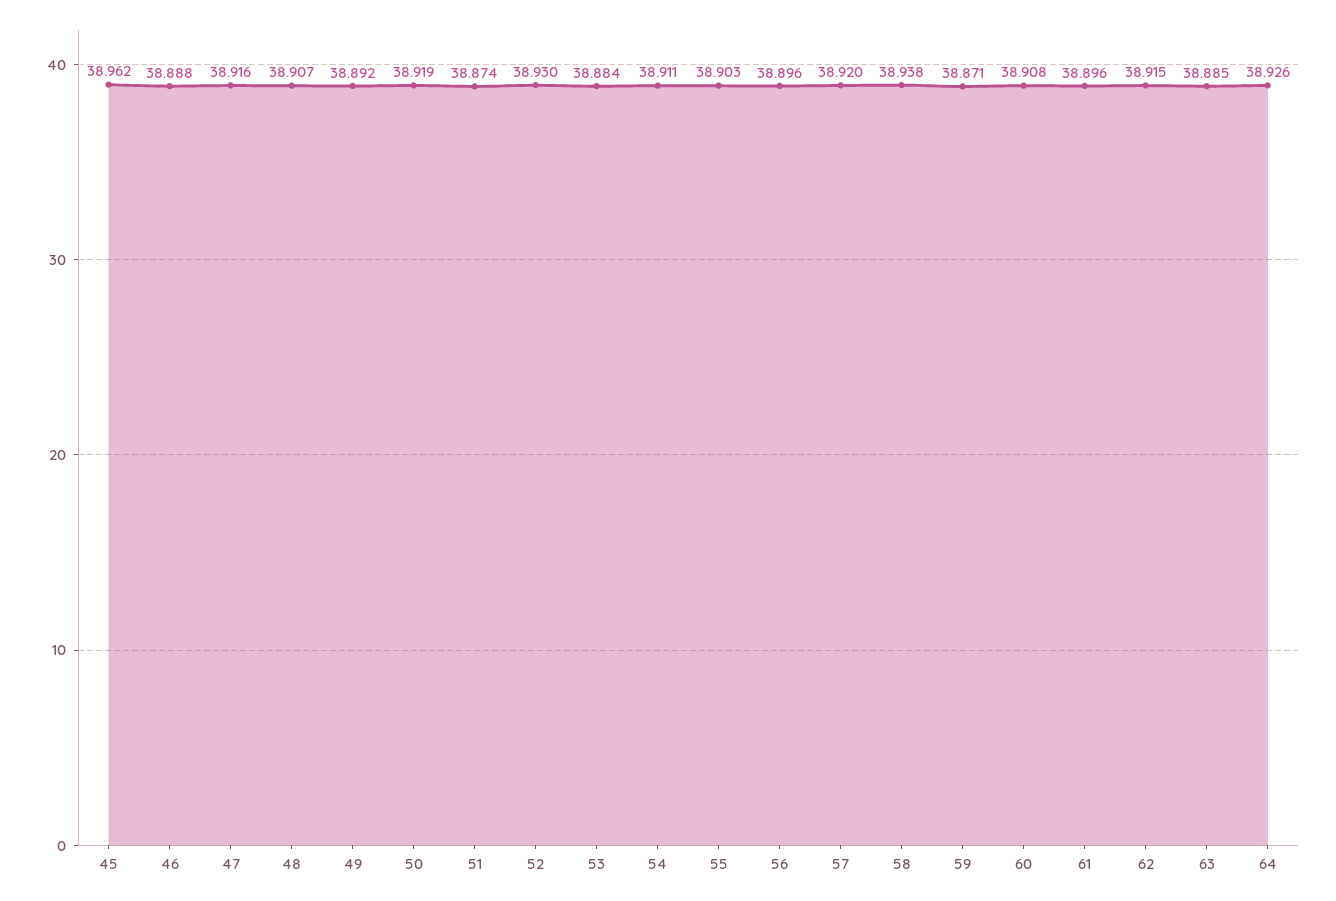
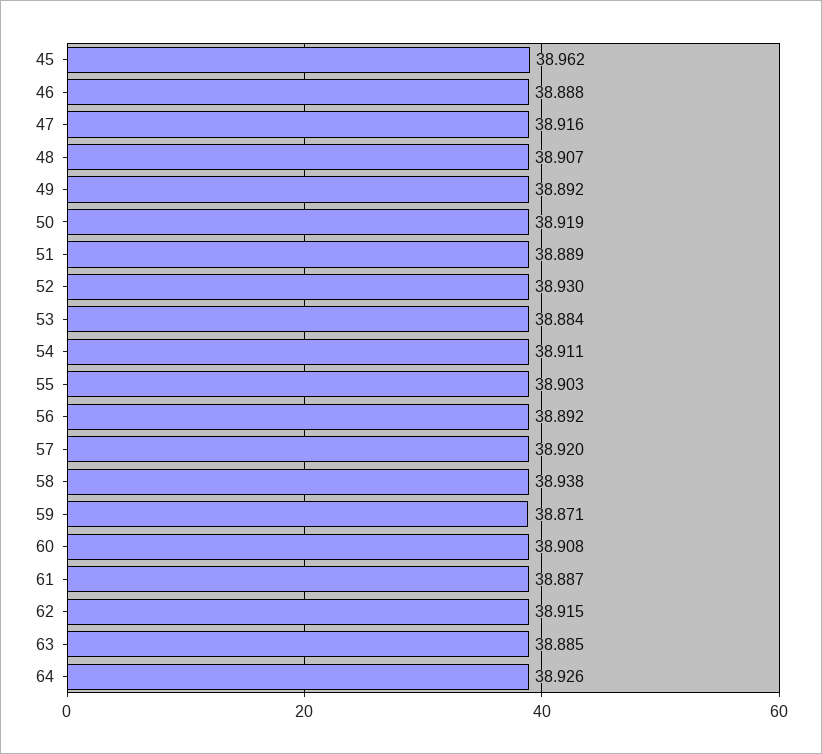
  {
    "45": 38.962,
    "46": 38.888,
    "47": 38.916,
    "48": 38.907,
    "49": 38.892,
    "50": 38.919,
-   "51": 38.874,
+   "51": 38.889,
    "52": 38.93,
    "53": 38.884,
    "54": 38.911,
    "55": 38.903,
-   "56": 38.896,
+   "56": 38.892,
    "57": 38.92,
    "58": 38.938,
    "59": 38.871,
    "60": 38.908,
-   "61": 38.896,
+   "61": 38.887,
    "62": 38.915,
    "63": 38.885,
    "64": 38.926
  }

